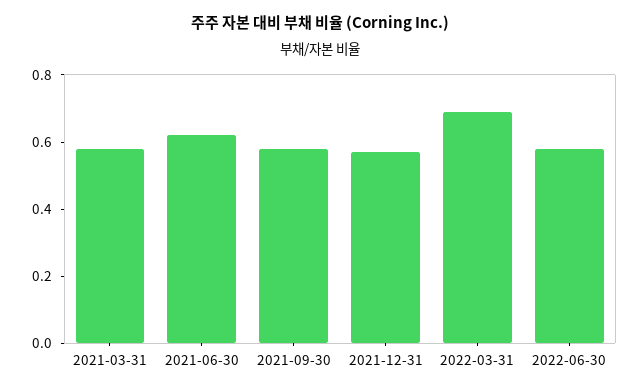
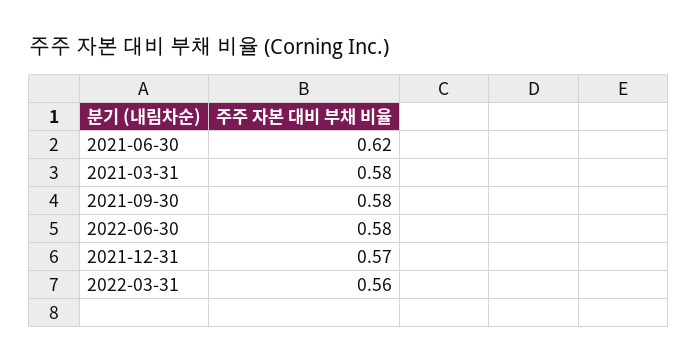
  {
    "2021-03-31": 0.58,
    "2021-06-30": 0.62,
    "2021-09-30": 0.58,
    "2021-12-31": 0.57,
-   "2022-03-31": 0.7,
+   "2022-03-31": 0.56,
    "2022-06-30": 0.58
  }

